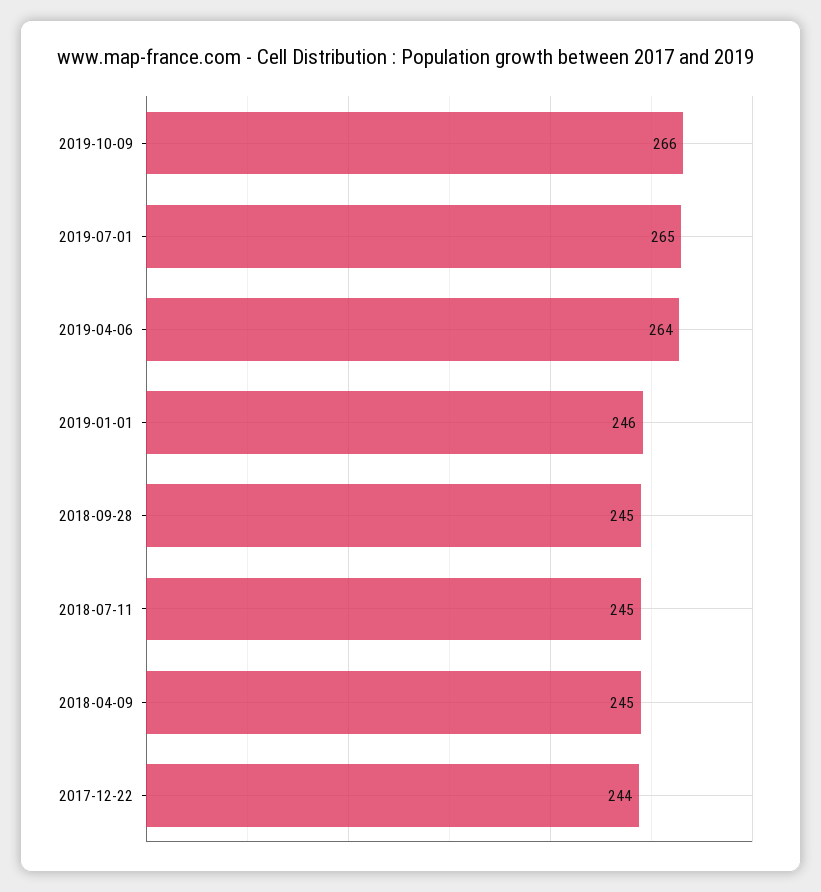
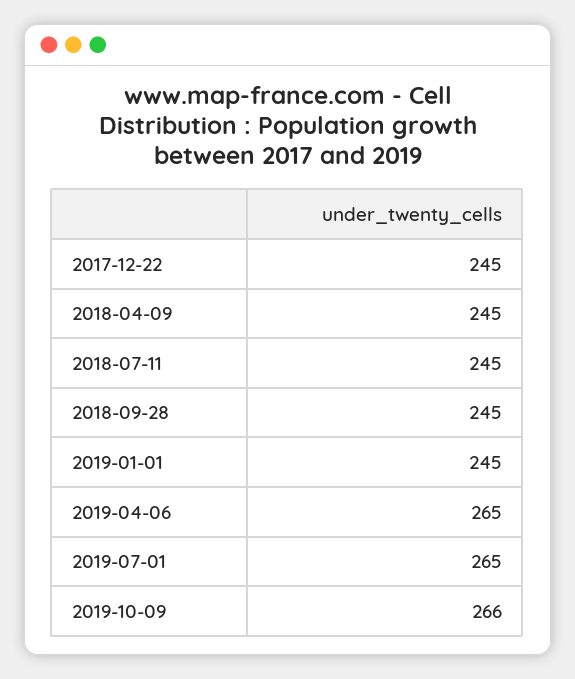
  {
    "2019-10-09": 266,
    "2019-07-01": 265,
-   "2019-04-06": 264,
+   "2019-04-06": 265,
-   "2019-01-01": 246,
+   "2019-01-01": 245,
    "2018-09-28": 245,
    "2018-07-11": 245,
    "2018-04-09": 245,
-   "2017-12-22": 244
+   "2017-12-22": 245
  }

